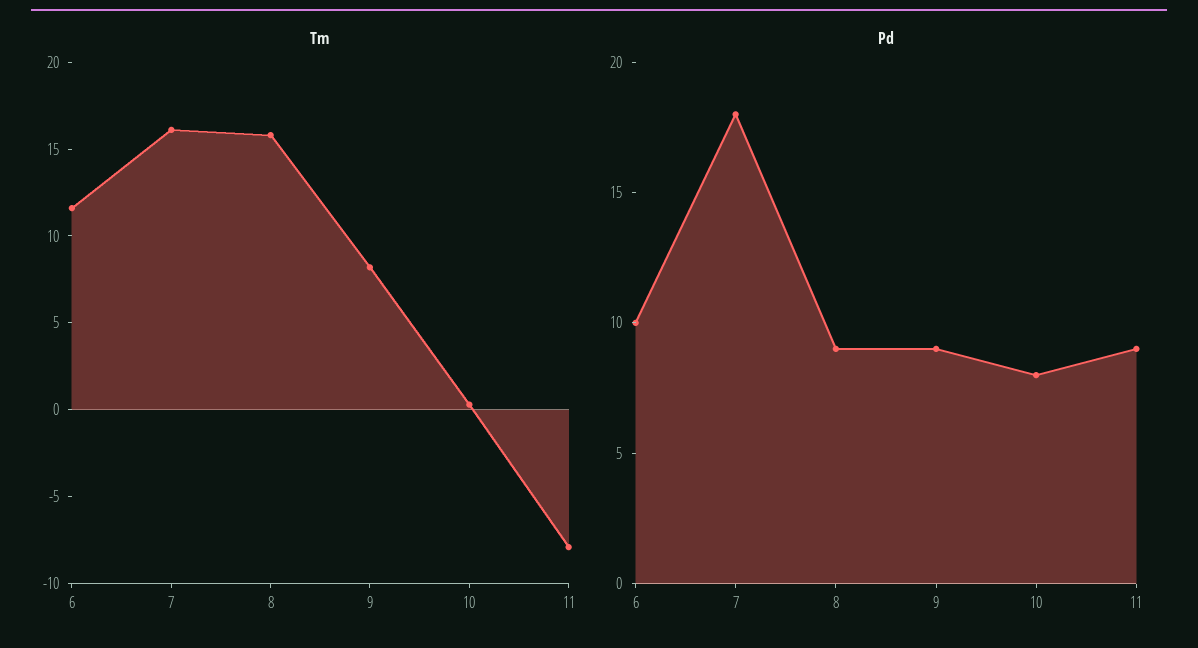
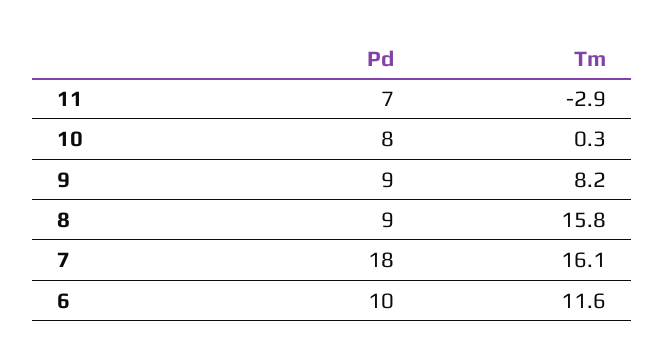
  {
    "Tm": {
      "6": 11.6,
      "7": 16.1,
      "8": 15.8,
      "9": 8.2,
      "10": 0.3,
-     "11": -8
+     "11": -2.9
    },
    "Pd": {
      "6": 10,
      "7": 18,
      "8": 9,
      "9": 9,
      "10": 8,
-     "11": 9
+     "11": 7
    }
  }

